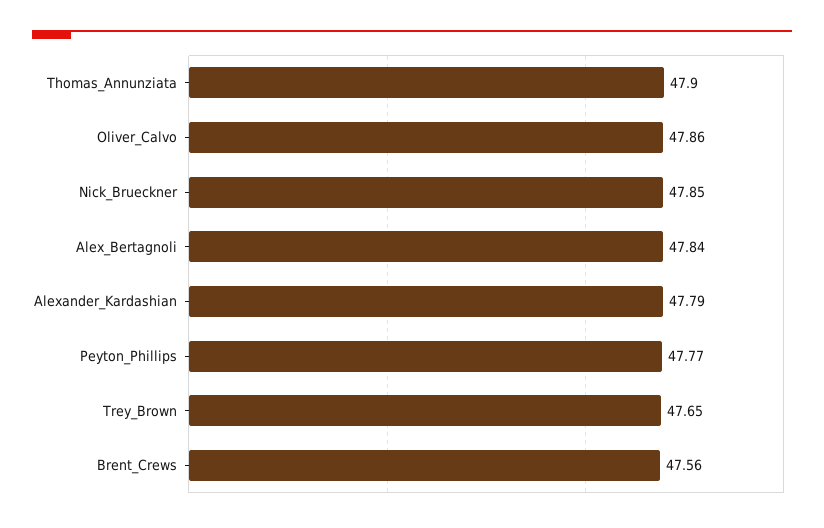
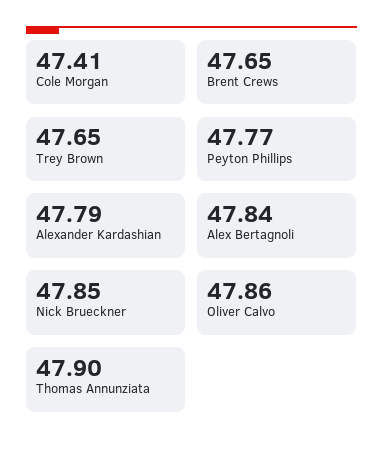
  {
    "Thomas_Annunziata": 47.9,
    "Oliver_Calvo": 47.86,
    "Nick_Brueckner": 47.85,
    "Alex_Bertagnoli": 47.84,
    "Alexander_Kardashian": 47.79,
    "Peyton_Phillips": 47.77,
    "Trey_Brown": 47.65,
-   "Brent_Crews": 47.56
+   "Brent_Crews": 47.65,
+   "Cole Morgan": 47.41
  }

